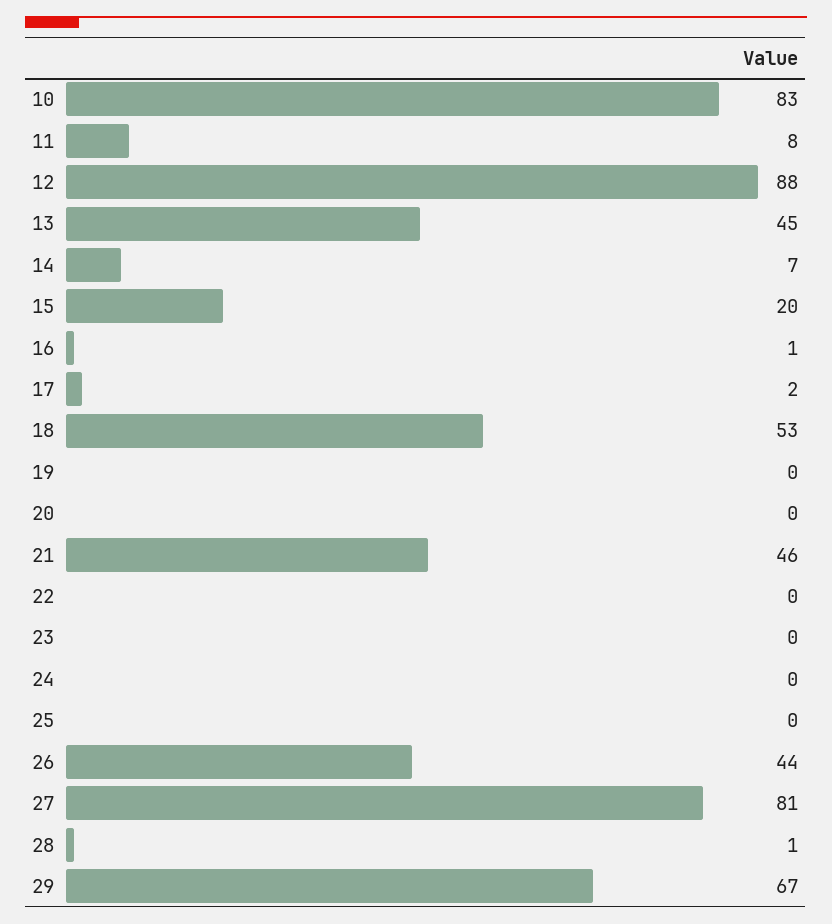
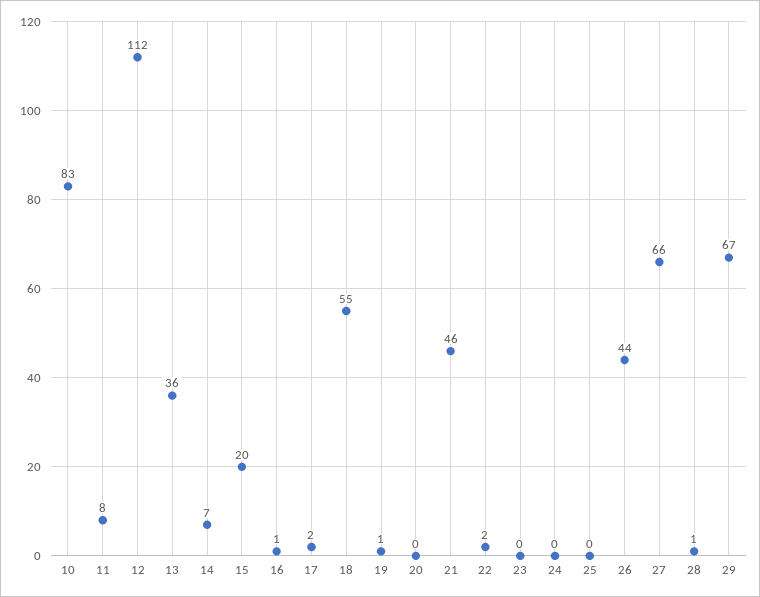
  {
    "10": 83,
    "11": 8,
-   "12": 88,
+   "12": 112,
-   "13": 45,
+   "13": 36,
    "14": 7,
    "15": 20,
    "16": 1,
    "17": 2,
-   "18": 53,
+   "18": 55,
-   "19": 0,
+   "19": 1,
    "20": 0,
    "21": 46,
-   "22": 0,
+   "22": 2,
    "23": 0,
    "24": 0,
    "25": 0,
    "26": 44,
-   "27": 81,
+   "27": 66,
    "28": 1,
    "29": 67
  }

